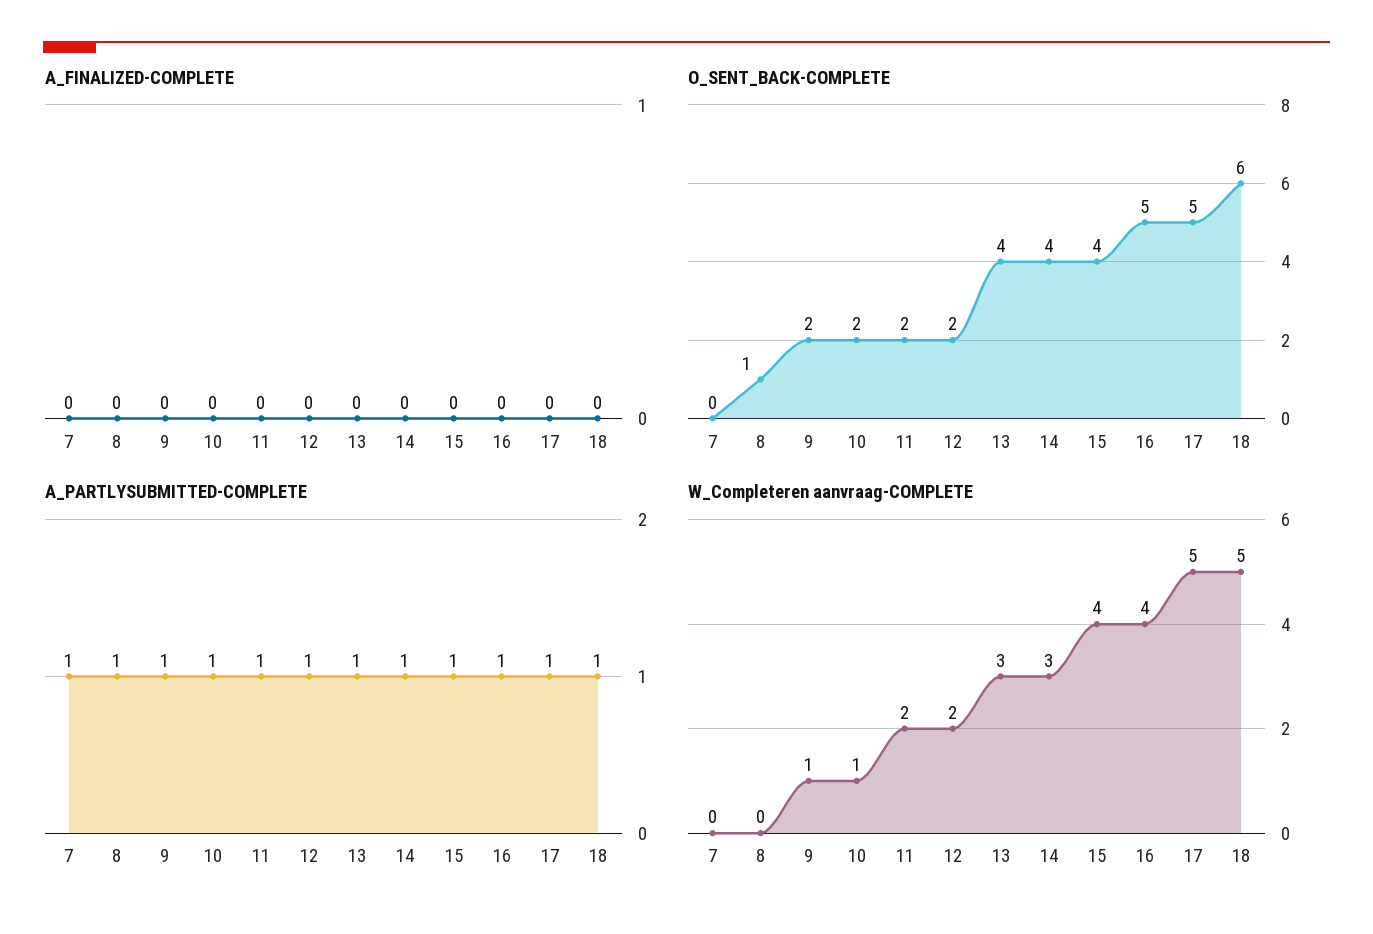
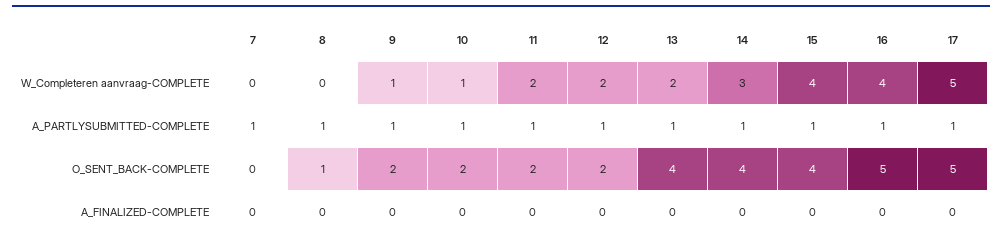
  {
    "A_FINALIZED-COMPLETE": {
      "7": 0,
      "8": 0,
      "9": 0,
      "10": 0,
      "11": 0,
      "12": 0,
      "13": 0,
      "14": 0,
      "15": 0,
      "16": 0,
-     "17": 0,
+     "17": 0
-     "18": 0
    },
    "O_SENT_BACK-COMPLETE": {
      "7": 0,
      "8": 1,
      "9": 2,
      "10": 2,
      "11": 2,
      "12": 2,
      "13": 4,
      "14": 4,
      "15": 4,
      "16": 5,
-     "17": 5,
+     "17": 5
-     "18": 6
    },
    "A_PARTLYSUBMITTED-COMPLETE": {
      "7": 1,
      "8": 1,
      "9": 1,
      "10": 1,
      "11": 1,
      "12": 1,
      "13": 1,
      "14": 1,
      "15": 1,
      "16": 1,
-     "17": 1,
+     "17": 1
-     "18": 1
    },
    "W_Completeren aanvraag-COMPLETE": {
      "7": 0,
      "8": 0,
      "9": 1,
      "10": 1,
      "11": 2,
      "12": 2,
-     "13": 3,
+     "13": 2,
      "14": 3,
      "15": 4,
      "16": 4,
-     "17": 5,
+     "17": 5
-     "18": 5
    }
  }

